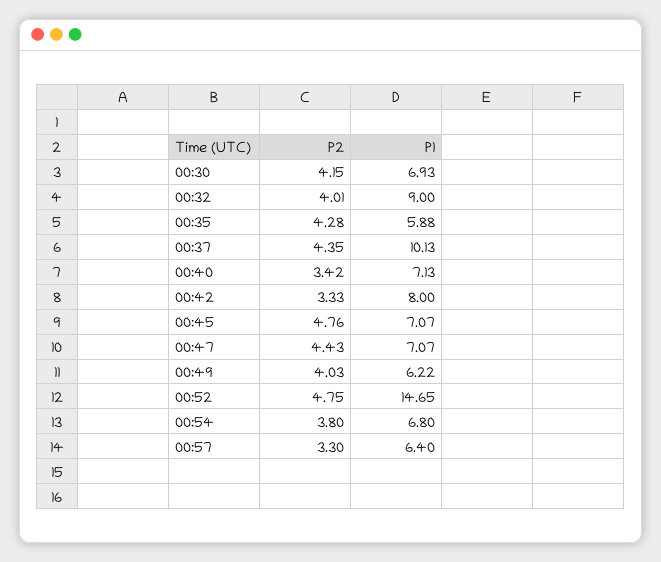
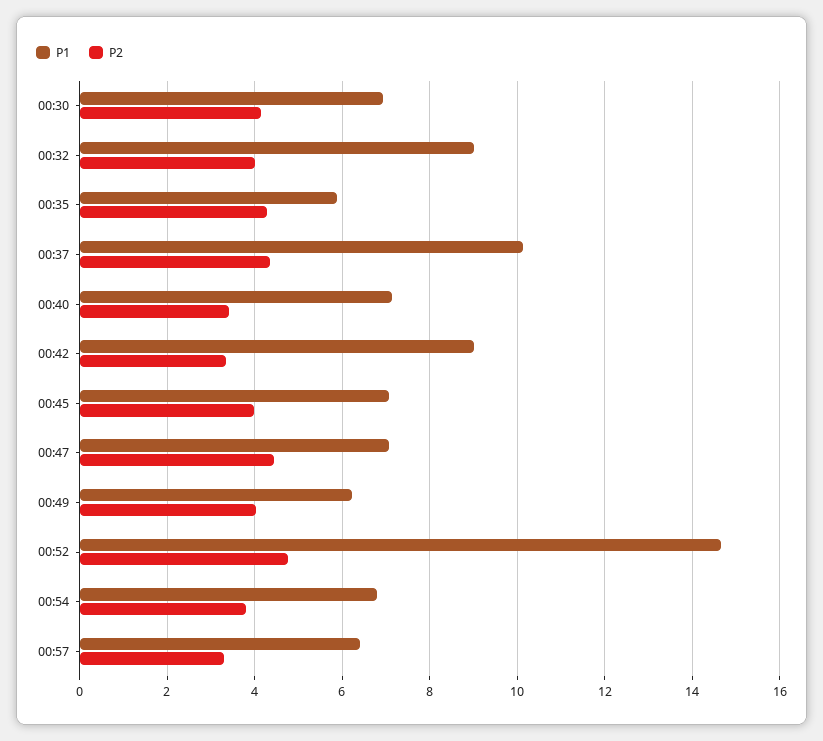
  {
    "P2": {
      "00:30": 4.15,
      "00:32": 4.01,
      "00:35": 4.28,
      "00:37": 4.35,
      "00:40": 3.42,
      "00:42": 3.33,
-     "00:45": 4.76,
+     "00:45": 4,
      "00:47": 4.43,
      "00:49": 4.03,
      "00:52": 4.75,
      "00:54": 3.8,
      "00:57": 3.3
    },
    "P1": {
      "00:30": 6.93,
      "00:32": 9,
      "00:35": 5.88,
      "00:37": 10.13,
      "00:40": 7.13,
-     "00:42": 8,
+     "00:42": 9,
      "00:45": 7.07,
      "00:47": 7.07,
      "00:49": 6.22,
      "00:52": 14.65,
      "00:54": 6.8,
      "00:57": 6.4
    }
  }

